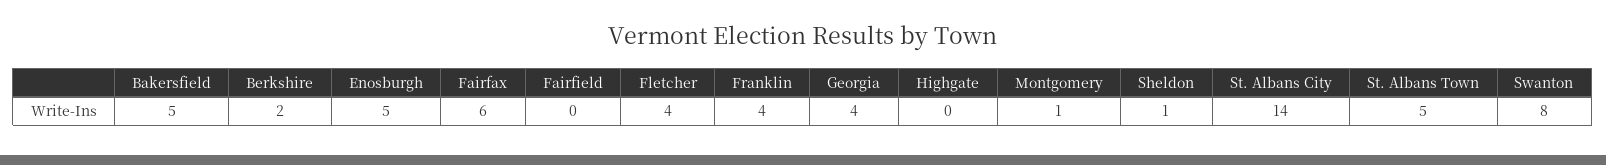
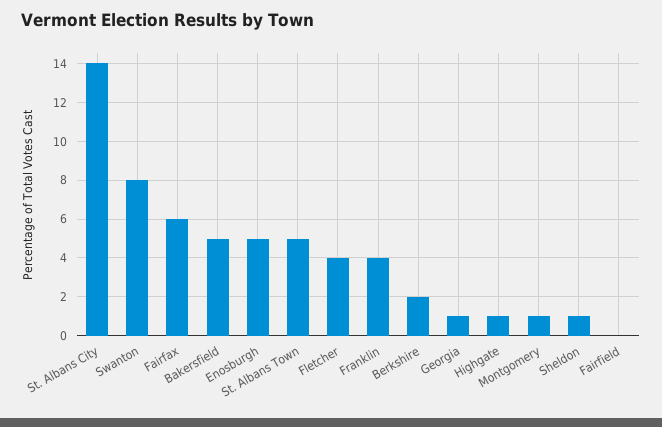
  {
    "Bakersfield": 5,
    "Berkshire": 2,
    "Enosburgh": 5,
    "Fairfax": 6,
    "Fairfield": 0,
    "Fletcher": 4,
    "Franklin": 4,
-   "Georgia": 4,
+   "Georgia": 1,
-   "Highgate": 0,
+   "Highgate": 1,
    "Montgomery": 1,
    "Sheldon": 1,
    "St. Albans City": 14,
    "St. Albans Town": 5,
    "Swanton": 8
  }

